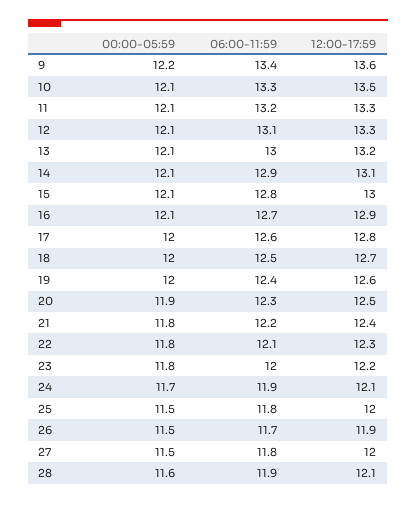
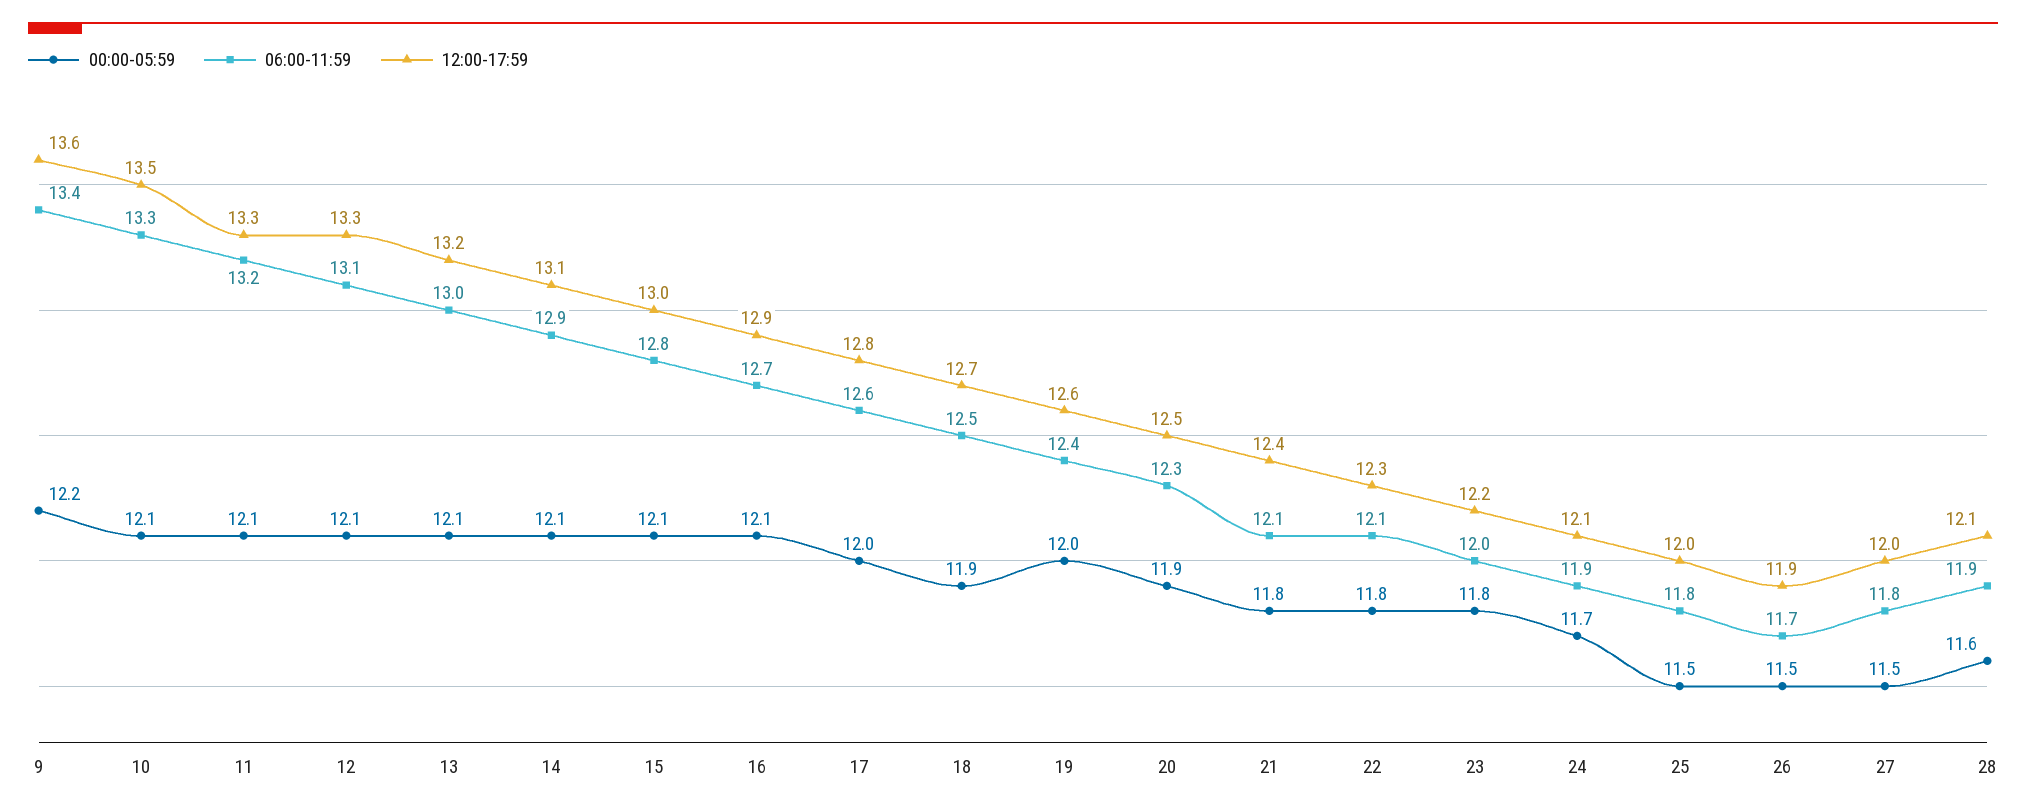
  {
    "00:00-05:59": {
      "9": 12.2,
      "10": 12.1,
      "11": 12.1,
      "12": 12.1,
      "13": 12.1,
      "14": 12.1,
      "15": 12.1,
      "16": 12.1,
      "17": 12,
-     "18": 12,
+     "18": 11.9,
      "19": 12,
      "20": 11.9,
      "21": 11.8,
      "22": 11.8,
      "23": 11.8,
      "24": 11.7,
      "25": 11.5,
      "26": 11.5,
      "27": 11.5,
      "28": 11.6
    },
    "06:00-11:59": {
      "9": 13.4,
      "10": 13.3,
      "11": 13.2,
      "12": 13.1,
      "13": 13,
      "14": 12.9,
      "15": 12.8,
      "16": 12.7,
      "17": 12.6,
      "18": 12.5,
      "19": 12.4,
      "20": 12.3,
-     "21": 12.2,
+     "21": 12.1,
      "22": 12.1,
      "23": 12,
      "24": 11.9,
      "25": 11.8,
      "26": 11.7,
      "27": 11.8,
      "28": 11.9
    },
    "12:00-17:59": {
      "9": 13.6,
      "10": 13.5,
      "11": 13.3,
      "12": 13.3,
      "13": 13.2,
      "14": 13.1,
      "15": 13,
      "16": 12.9,
      "17": 12.8,
      "18": 12.7,
      "19": 12.6,
      "20": 12.5,
      "21": 12.4,
      "22": 12.3,
      "23": 12.2,
      "24": 12.1,
      "25": 12,
      "26": 11.9,
      "27": 12,
      "28": 12.1
    }
  }

